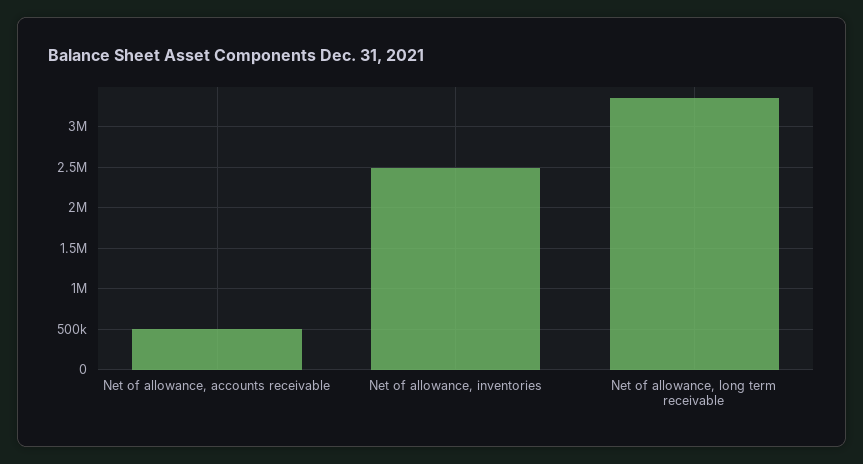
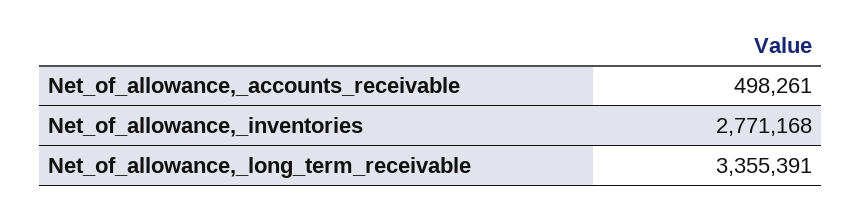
  {
    "Net of allowance, accounts receivable": 498261,
-   "Net of allowance, inventories": 2500000,
+   "Net of allowance, inventories": 2771168,
    "Net of allowance, long term receivable": 3355391
  }

